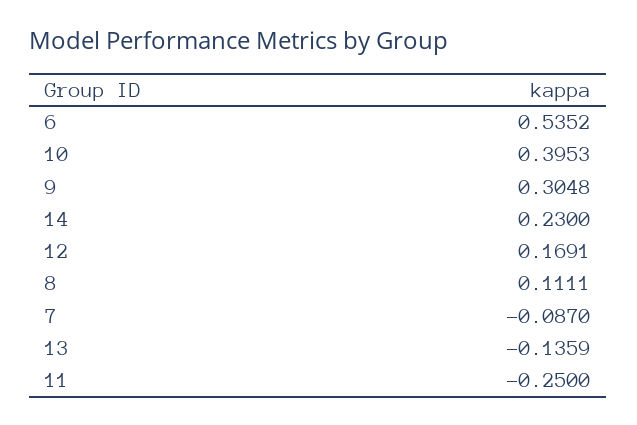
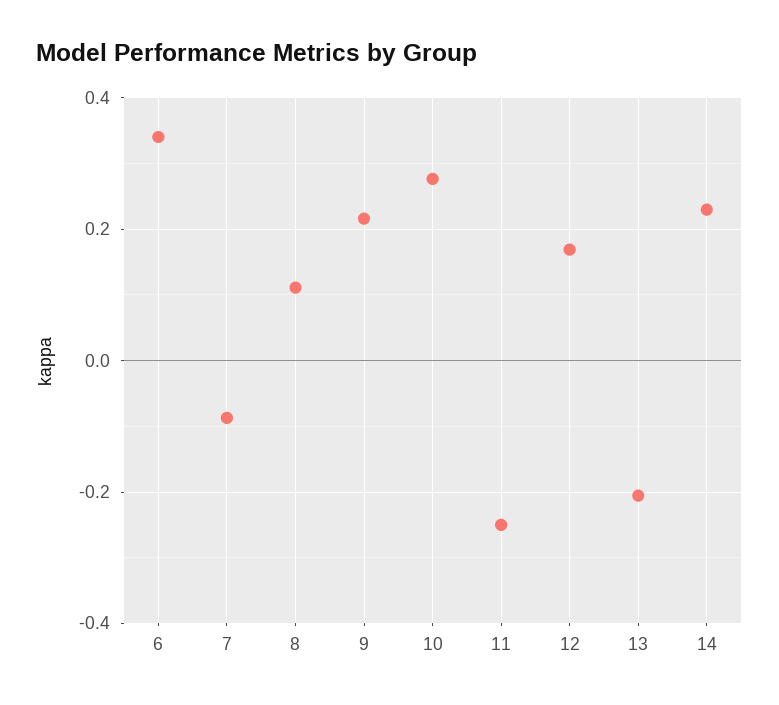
  {
-   "6": 0.5352,
+   "6": 0.34,
-   "10": 0.3953,
+   "10": 0.28,
-   "9": 0.3048,
+   "9": 0.22,
    "14": 0.23,
    "12": 0.1691,
    "8": 0.1111,
    "7": -0.087,
-   "13": -0.1359,
+   "13": -0.2,
    "11": -0.25
  }

